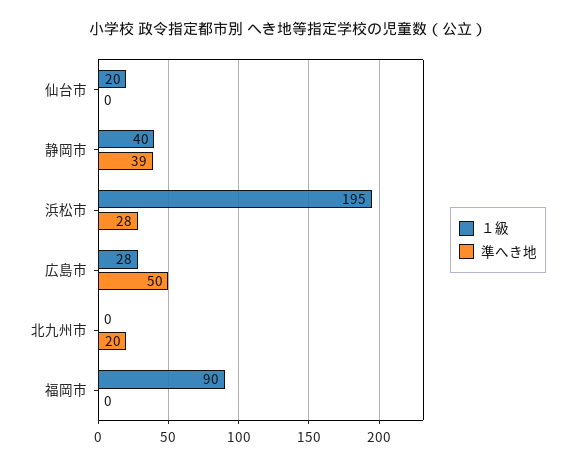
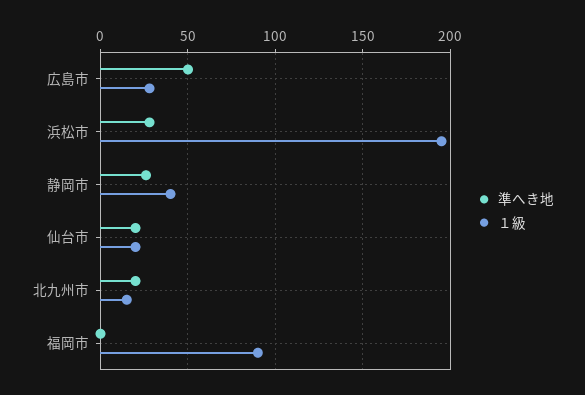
  {
    "１級": {
      "仙台市": 20,
      "静岡市": 40,
      "浜松市": 195,
      "広島市": 28,
-     "北九州市": 0,
+     "北九州市": 15,
      "福岡市": 90
    },
    "準へき地": {
-     "仙台市": 0,
+     "仙台市": 20,
-     "静岡市": 39,
+     "静岡市": 25,
      "浜松市": 28,
      "広島市": 50,
      "北九州市": 20,
      "福岡市": 0
    }
  }

